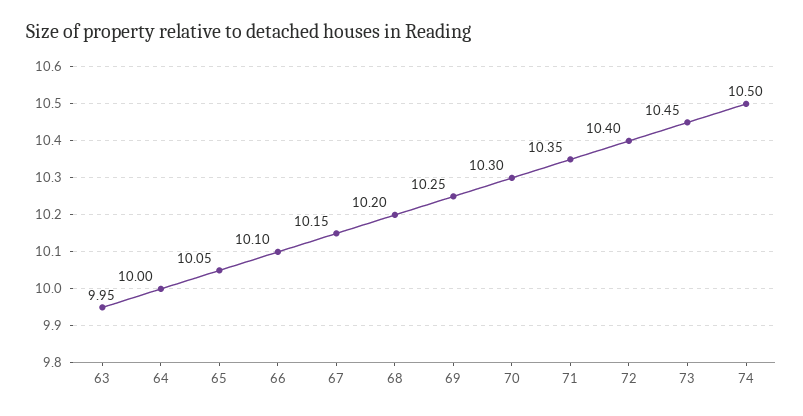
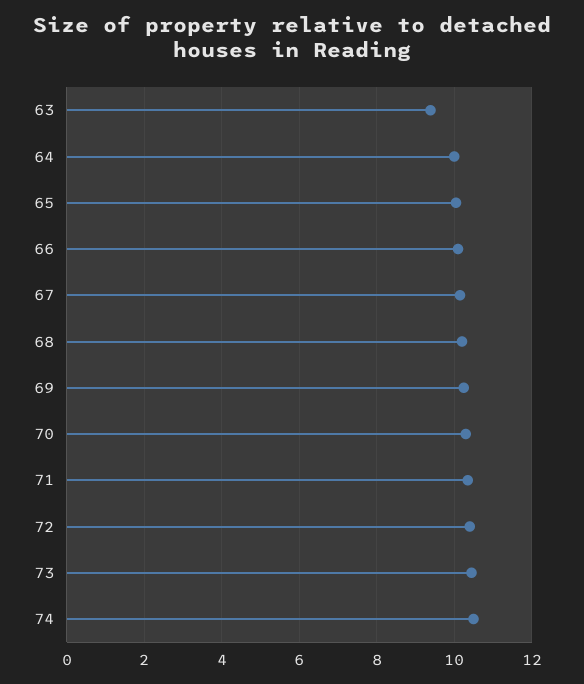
  {
-   "63": 9.95,
+   "63": 9.4,
    "64": 10,
    "65": 10.05,
    "66": 10.1,
    "67": 10.15,
    "68": 10.2,
    "69": 10.25,
    "70": 10.3,
    "71": 10.35,
    "72": 10.4,
    "73": 10.45,
    "74": 10.5
  }

